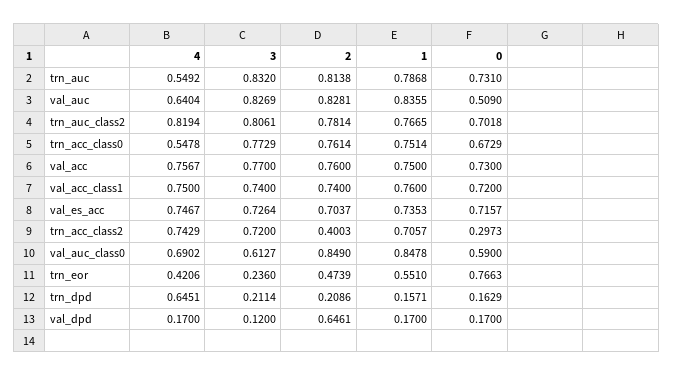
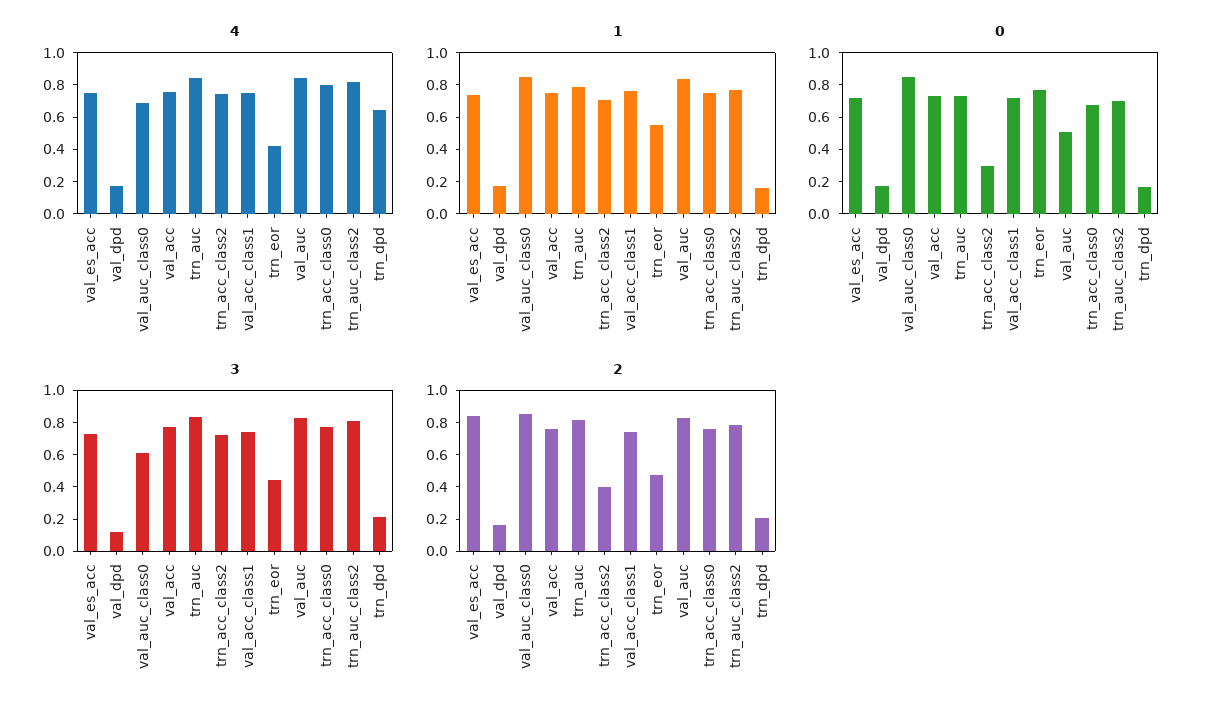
  {
    "4": {
-     "trn_auc": 0.5492,
+     "trn_auc": 0.85,
-     "val_auc": 0.6404,
+     "val_auc": 0.85,
      "trn_auc_class2": 0.8194,
-     "trn_acc_class0": 0.5478,
+     "trn_acc_class0": 0.8,
      "val_acc": 0.7567,
      "val_acc_class1": 0.75,
      "val_es_acc": 0.7467,
      "trn_acc_class2": 0.7429,
      "val_auc_class0": 0.6902,
      "trn_eor": 0.4206,
      "trn_dpd": 0.6451,
      "val_dpd": 0.17
    },
    "3": {
      "trn_auc": 0.832,
      "val_auc": 0.8269,
      "trn_auc_class2": 0.8061,
      "trn_acc_class0": 0.7729,
      "val_acc": 0.77,
      "val_acc_class1": 0.74,
      "val_es_acc": 0.7264,
      "trn_acc_class2": 0.72,
      "val_auc_class0": 0.6127,
-     "trn_eor": 0.236,
+     "trn_eor": 0.45,
      "trn_dpd": 0.2114,
      "val_dpd": 0.12
    },
    "2": {
      "trn_auc": 0.8138,
      "val_auc": 0.8281,
      "trn_auc_class2": 0.7814,
      "trn_acc_class0": 0.7614,
      "val_acc": 0.76,
      "val_acc_class1": 0.74,
-     "val_es_acc": 0.7037,
+     "val_es_acc": 0.85,
      "trn_acc_class2": 0.4003,
      "val_auc_class0": 0.849,
      "trn_eor": 0.4739,
      "trn_dpd": 0.2086,
-     "val_dpd": 0.6461
+     "val_dpd": 0.15
    },
    "1": {
      "trn_auc": 0.7868,
      "val_auc": 0.8355,
      "trn_auc_class2": 0.7665,
      "trn_acc_class0": 0.7514,
      "val_acc": 0.75,
      "val_acc_class1": 0.76,
      "val_es_acc": 0.7353,
      "trn_acc_class2": 0.7057,
      "val_auc_class0": 0.8478,
      "trn_eor": 0.551,
      "trn_dpd": 0.1571,
      "val_dpd": 0.17
    },
    "0": {
      "trn_auc": 0.731,
      "val_auc": 0.509,
      "trn_auc_class2": 0.7018,
      "trn_acc_class0": 0.6729,
      "val_acc": 0.73,
      "val_acc_class1": 0.72,
      "val_es_acc": 0.7157,
      "trn_acc_class2": 0.2973,
-     "val_auc_class0": 0.59,
+     "val_auc_class0": 0.85,
      "trn_eor": 0.7663,
      "trn_dpd": 0.1629,
      "val_dpd": 0.17
    }
  }

